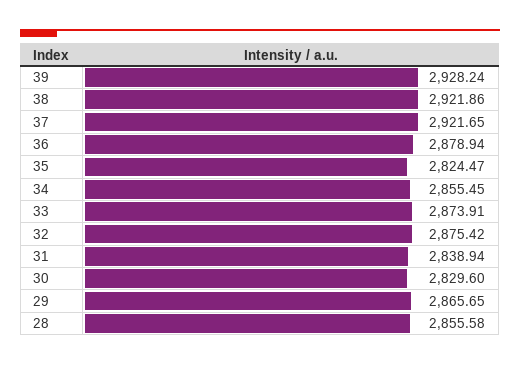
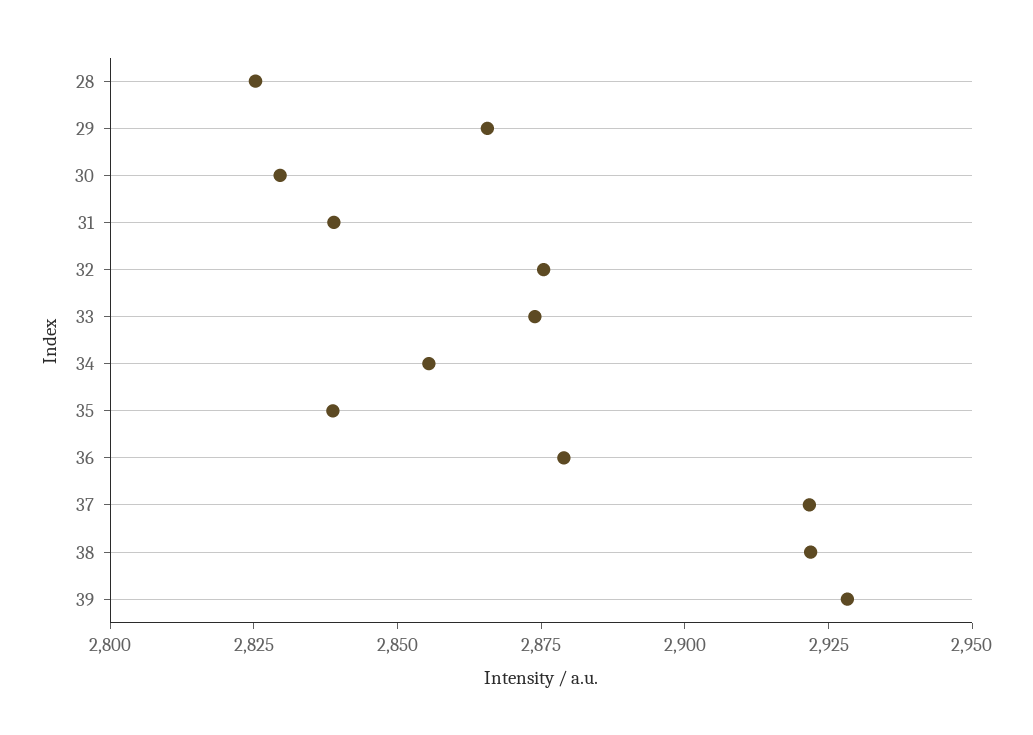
  {
    "39": 2928.24,
    "38": 2921.86,
    "37": 2921.65,
    "36": 2878.94,
-   "35": 2824.47,
+   "35": 2840,
    "34": 2855.45,
    "33": 2873.91,
    "32": 2875.42,
    "31": 2838.94,
    "30": 2829.6,
    "29": 2865.65,
-   "28": 2855.58
+   "28": 2825
  }

